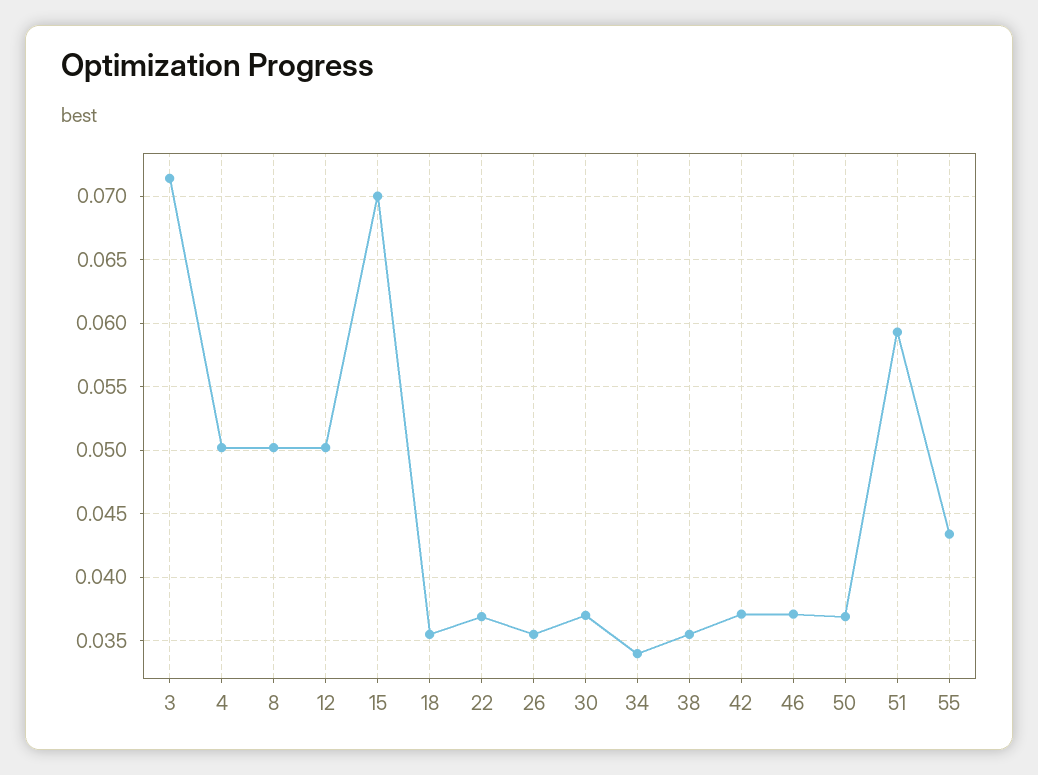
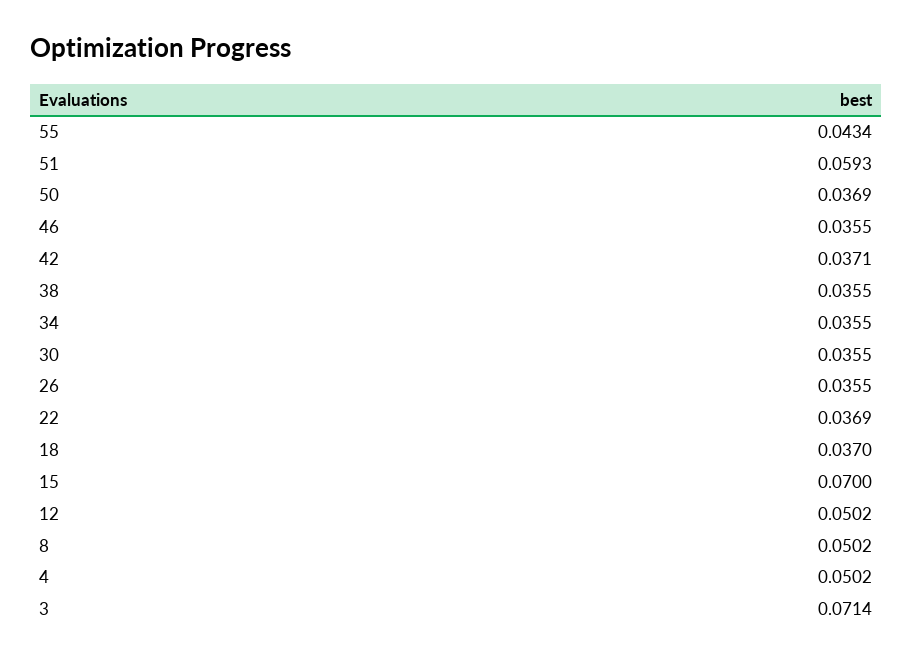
  {
    "3": 0.0714,
    "4": 0.0502,
    "8": 0.0502,
    "12": 0.0502,
    "15": 0.07,
-   "18": 0.0355,
+   "18": 0.037,
    "22": 0.0369,
    "26": 0.0355,
-   "30": 0.037,
+   "30": 0.0355,
-   "34": 0.034,
+   "34": 0.0355,
    "38": 0.0355,
    "42": 0.0371,
-   "46": 0.037,
+   "46": 0.0355,
    "50": 0.0369,
    "51": 0.0593,
    "55": 0.0434
  }

